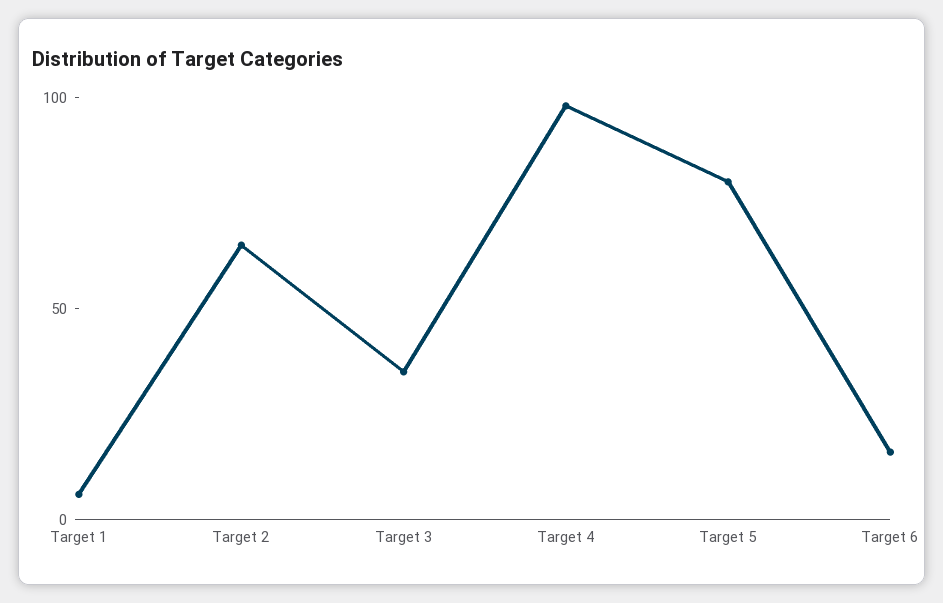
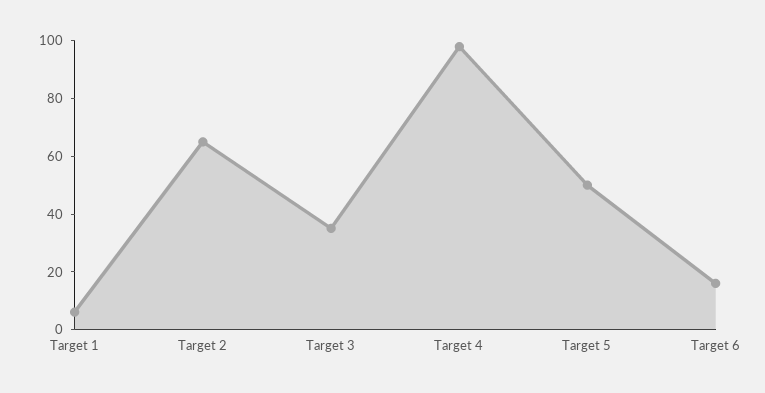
  {
    "Target 1": 5,
    "Target 2": 65,
    "Target 3": 35,
    "Target 4": 100,
-   "Target 5": 80,
+   "Target 5": 50,
    "Target 6": 15
  }

